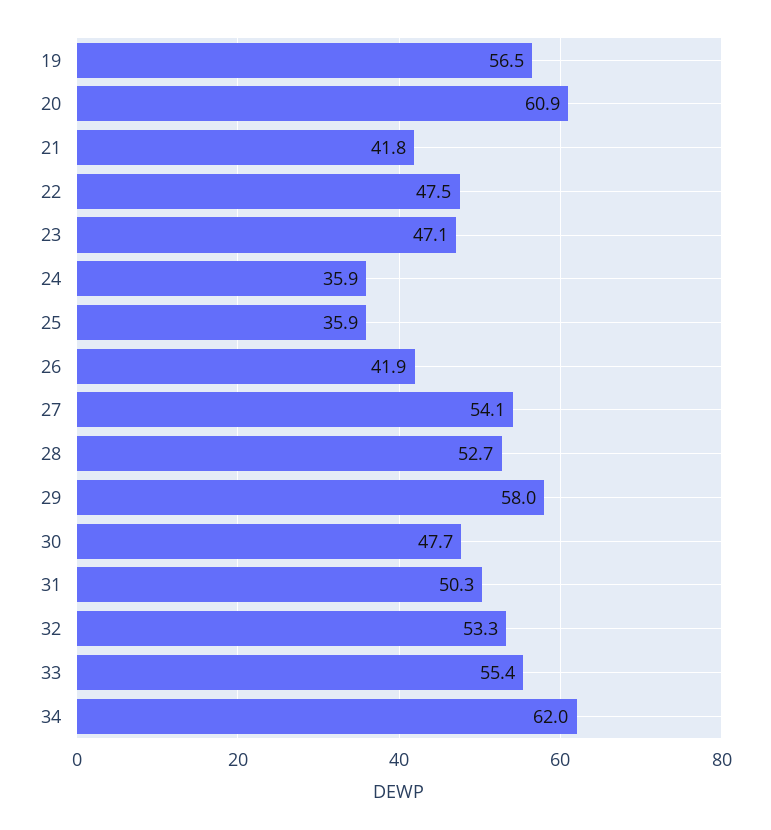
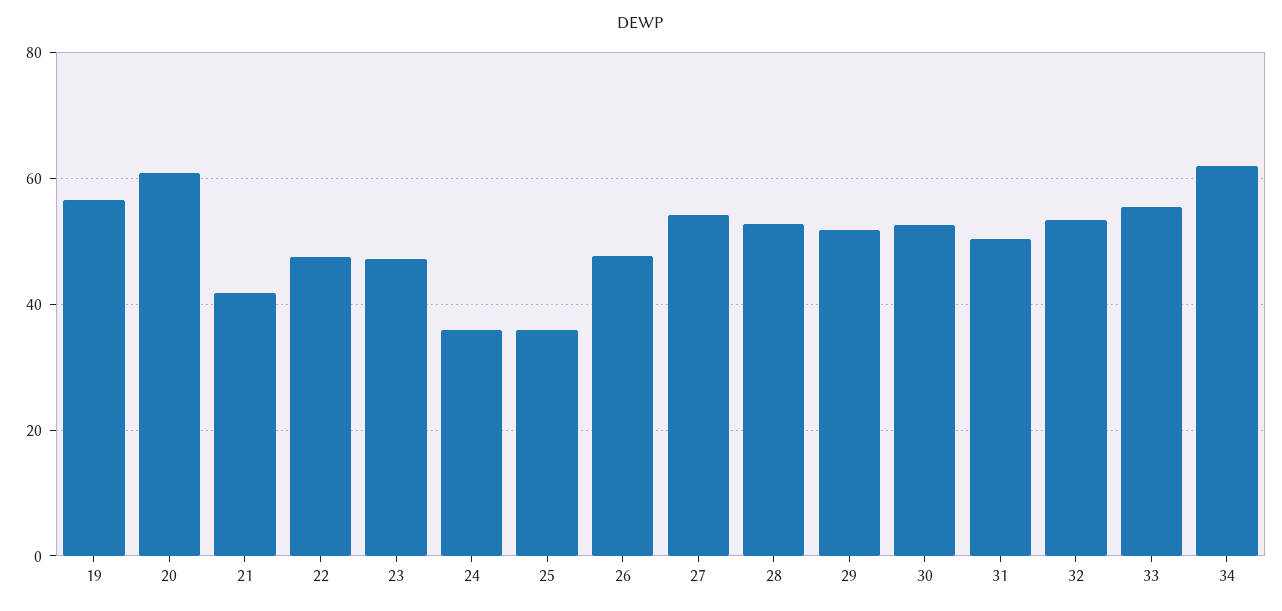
  {
    "19": 56.5,
    "20": 60.9,
    "21": 41.8,
    "22": 47.5,
    "23": 47.1,
    "24": 35.9,
    "25": 35.9,
-   "26": 41.9,
+   "26": 48,
    "27": 54.1,
    "28": 52.7,
-   "29": 58,
+   "29": 52,
-   "30": 47.7,
+   "30": 52,
    "31": 50.3,
    "32": 53.3,
    "33": 55.4,
    "34": 62
  }

